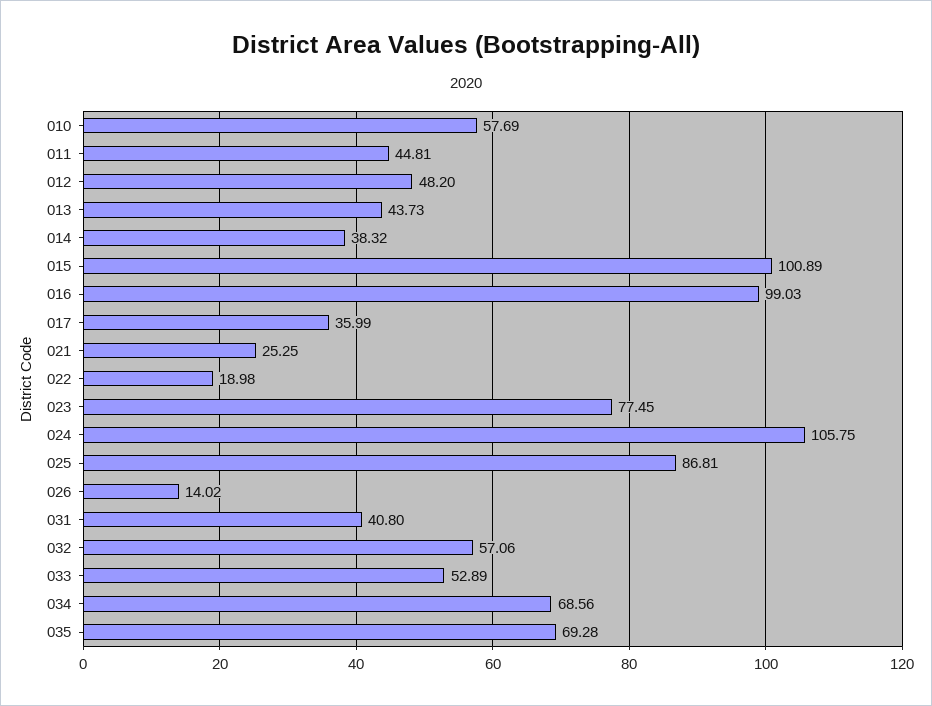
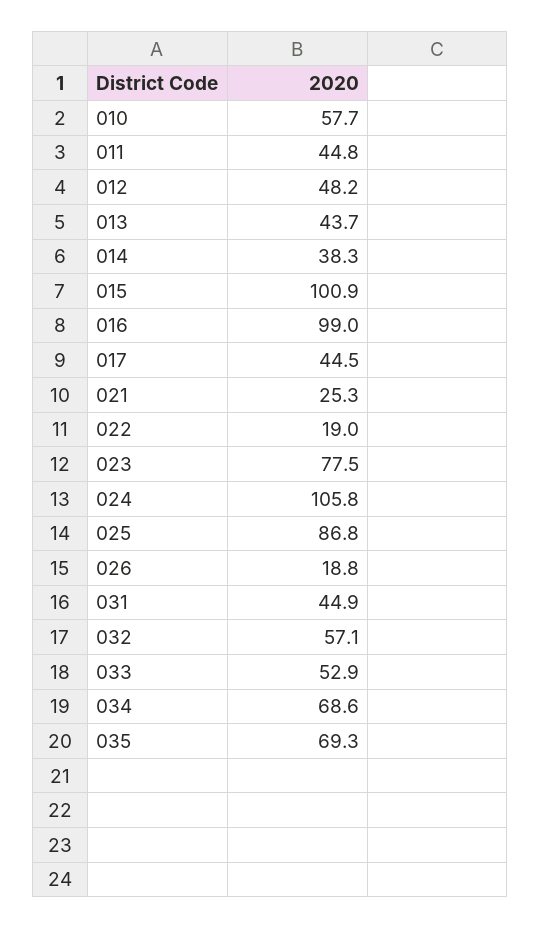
  {
    "010": 57.69,
    "011": 44.81,
    "012": 48.2,
    "013": 43.73,
    "014": 38.32,
    "015": 100.89,
    "016": 99.03,
-   "017": 35.99,
+   "017": 44.5,
    "021": 25.25,
    "022": 18.98,
    "023": 77.45,
    "024": 105.75,
    "025": 86.81,
-   "026": 14.02,
+   "026": 18.8,
-   "031": 40.8,
+   "031": 44.9,
    "032": 57.06,
    "033": 52.89,
    "034": 68.56,
    "035": 69.28
  }

